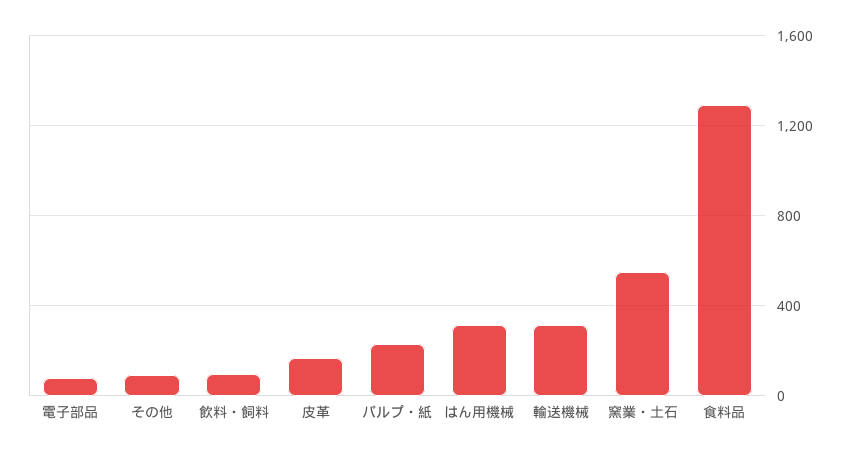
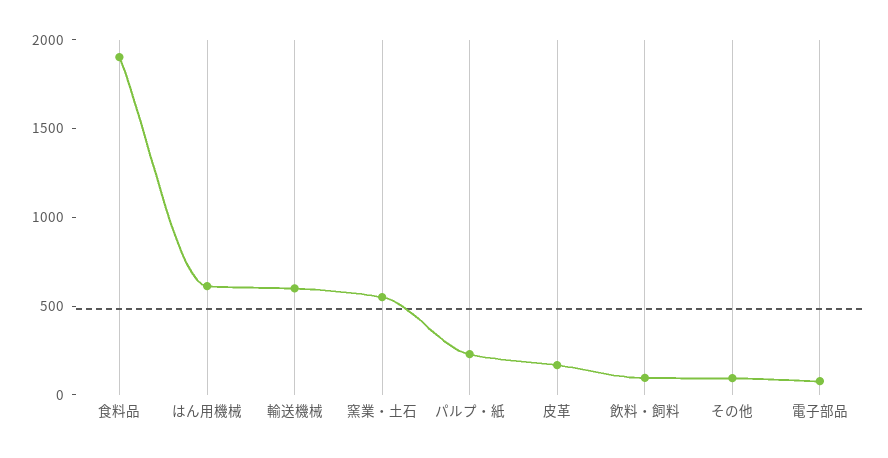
  {
    "電子部品": 100,
    "その他": 100,
    "飲料・飼料": 100,
    "皮革": 150,
    "パルプ・紙": 250,
-   "はん用機械": 300,
+   "はん用機械": 600,
-   "輸送機械": 300,
+   "輸送機械": 600,
    "窯業・土石": 550,
-   "食料品": 1300
+   "食料品": 1900
  }

